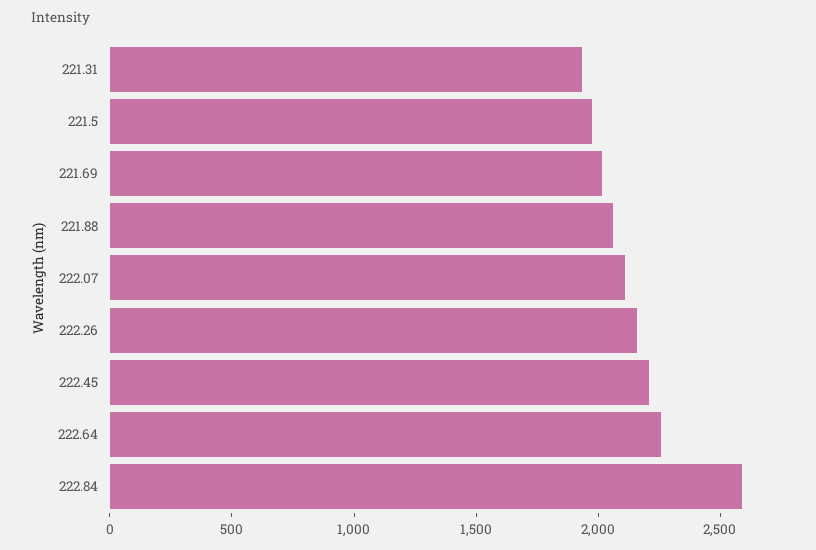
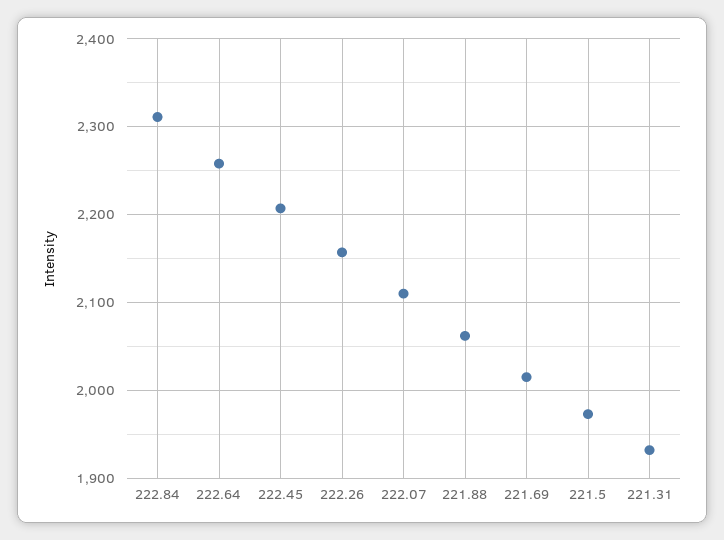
  {
    "221.31": 1930,
    "221.5": 1970,
    "221.69": 2020,
    "221.88": 2060,
    "222.07": 2110,
    "222.26": 2160,
    "222.45": 2210,
    "222.64": 2260,
-   "222.84": 2600
+   "222.84": 2310
  }

